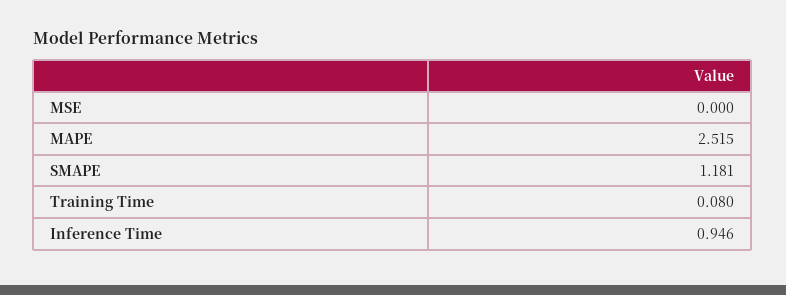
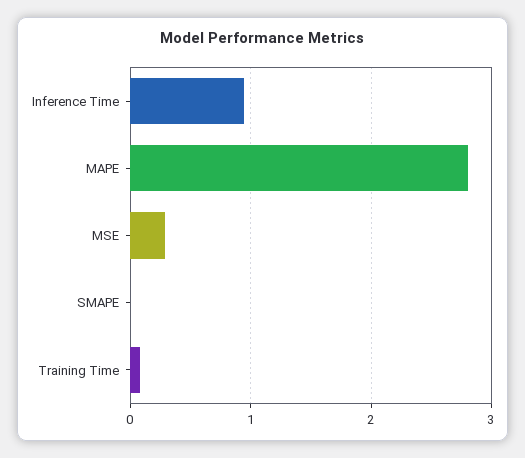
  {
-   "MSE": 0,
+   "MSE": 0.3,
-   "MAPE": 2.515,
+   "MAPE": 2.8,
-   "SMAPE": 1.181,
+   "SMAPE": 0,
    "Training Time": 0.08,
    "Inference Time": 0.946
  }

